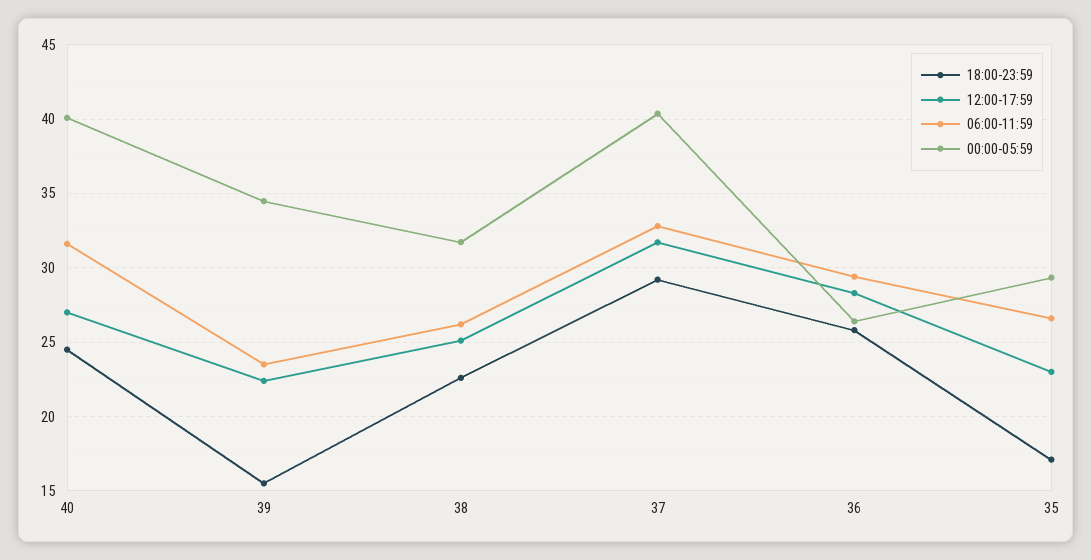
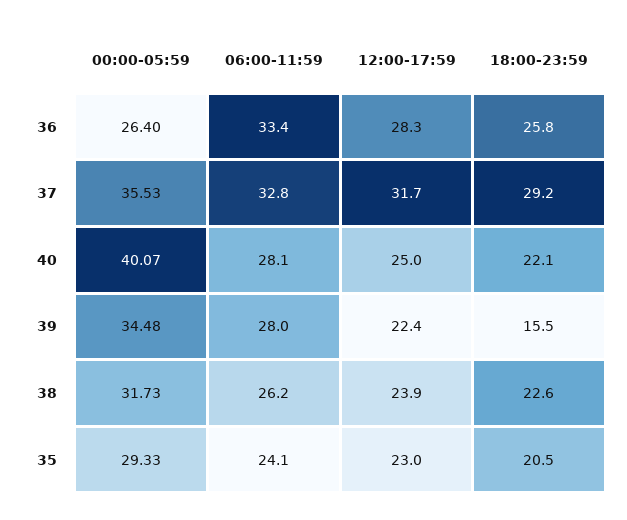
  {
    "18:00-23:59": {
-     "40": 24.5,
+     "40": 22.1,
      "39": 15.5,
      "38": 22.6,
      "37": 29.2,
      "36": 25.8,
-     "35": 17
+     "35": 20.5
    },
    "12:00-17:59": {
-     "40": 27,
+     "40": 25,
      "39": 22.4,
-     "38": 25,
+     "38": 23.9,
      "37": 31.7,
      "36": 28.3,
      "35": 23
    },
    "06:00-11:59": {
-     "40": 31.5,
+     "40": 28.1,
-     "39": 23.5,
+     "39": 28,
      "38": 26.2,
      "37": 32.8,
-     "36": 29.5,
+     "36": 33.4,
-     "35": 26.5
+     "35": 24.1
    },
    "00:00-05:59": {
      "40": 40.07,
      "39": 34.48,
      "38": 31.73,
-     "37": 40.5,
+     "37": 35.53,
      "36": 26.4,
      "35": 29.33
    }
  }

